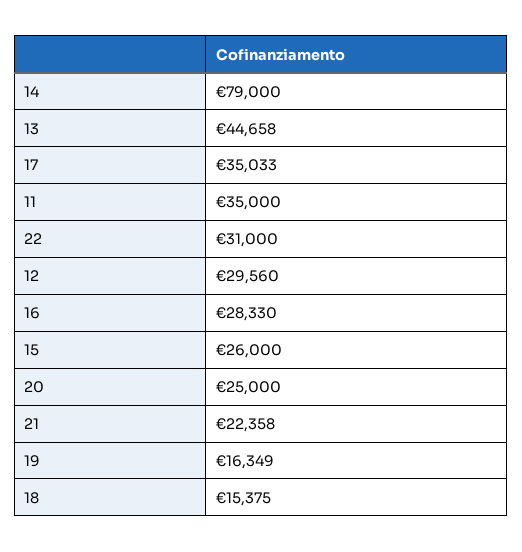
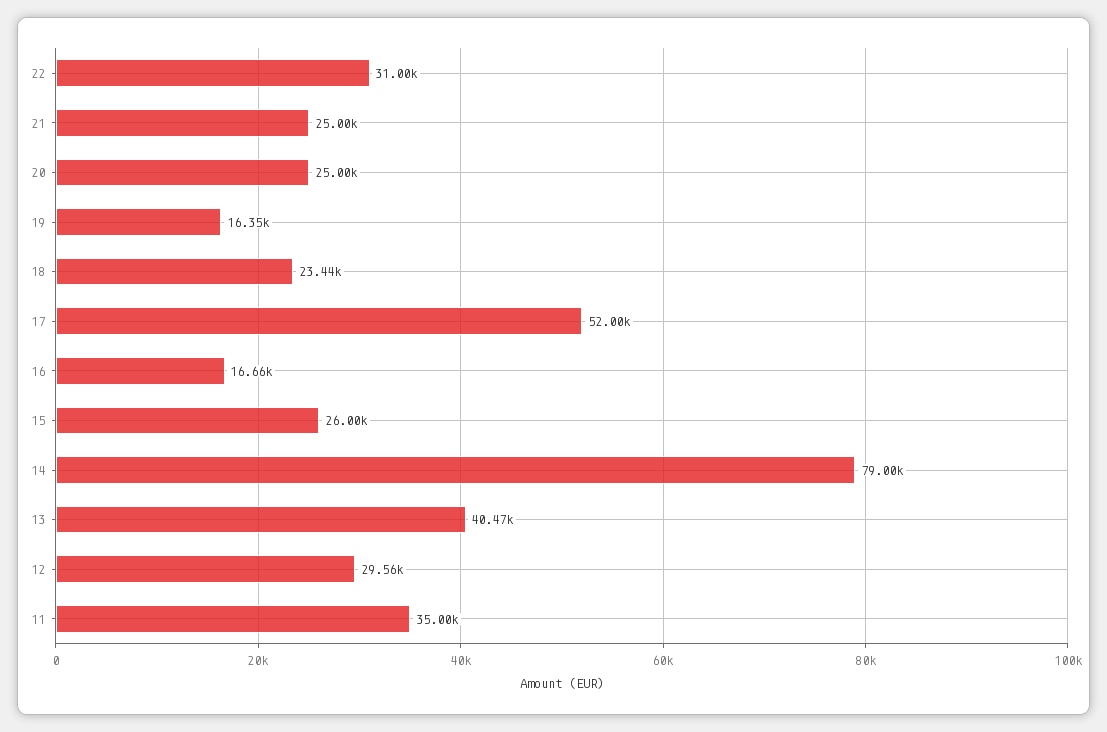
  {
    "14": 79000,
-   "13": 44658,
+   "13": 40470,
-   "17": 35033,
+   "17": 52000,
    "11": 35000,
    "22": 31000,
    "12": 29560,
-   "16": 28330,
+   "16": 16660,
    "15": 26000,
    "20": 25000,
-   "21": 22358,
+   "21": 25000,
    "19": 16349,
-   "18": 15375
+   "18": 23440
  }

